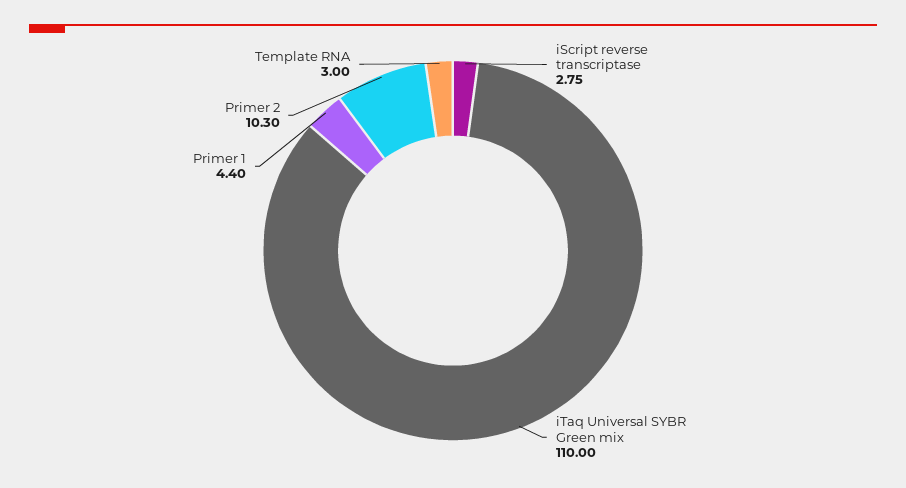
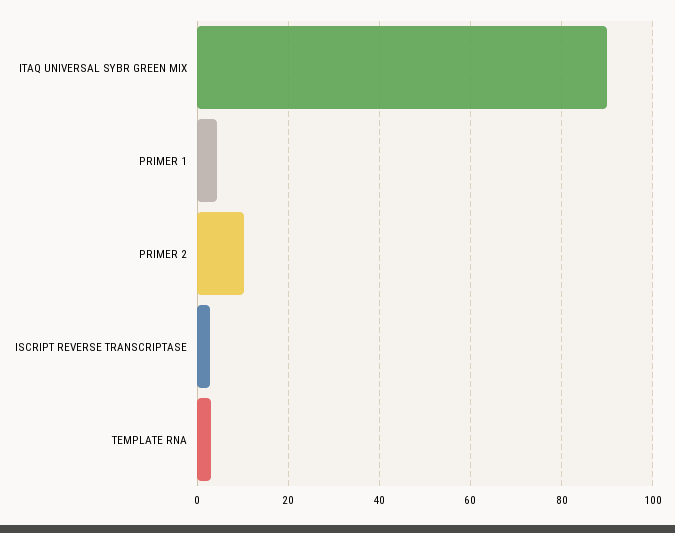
  {
    "iScript reverse transcriptase": 2.75,
-   "iTaq Universal SYBR Green mix": 110,
+   "iTaq Universal SYBR Green mix": 90,
    "Primer 1": 4.4,
    "Primer 2": 10.3,
    "Template RNA": 3
  }

